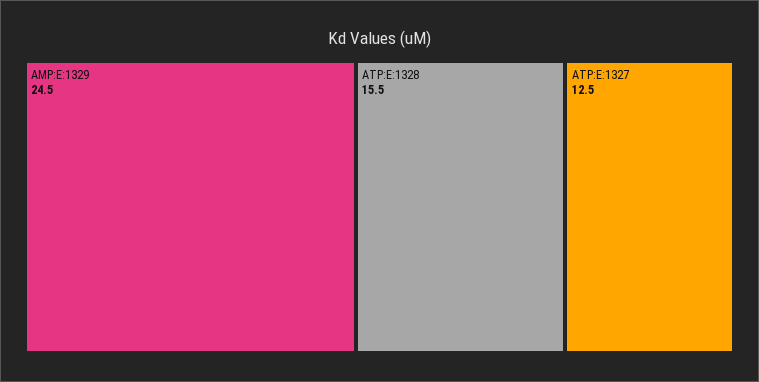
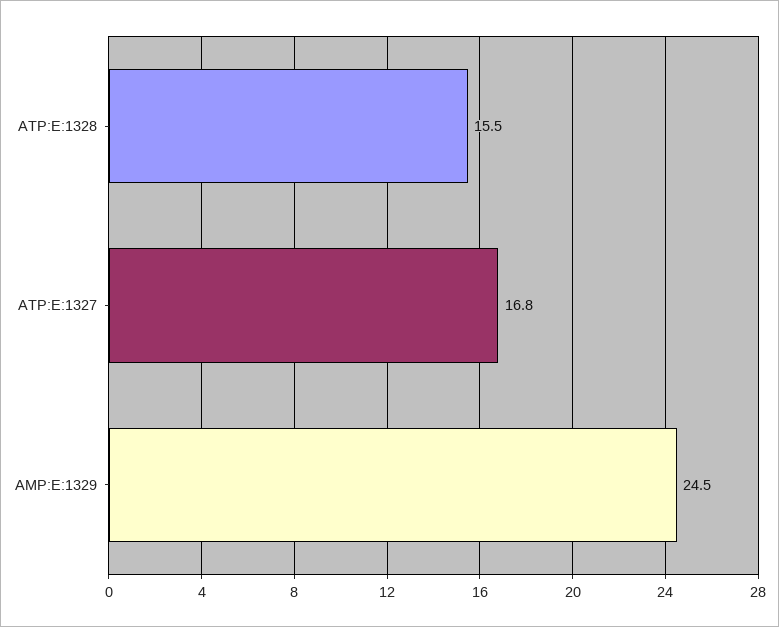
  {
    "AMP:E:1329": 24.5,
    "ATP:E:1328": 15.5,
-   "ATP:E:1327": 12.5
+   "ATP:E:1327": 16.8
  }

